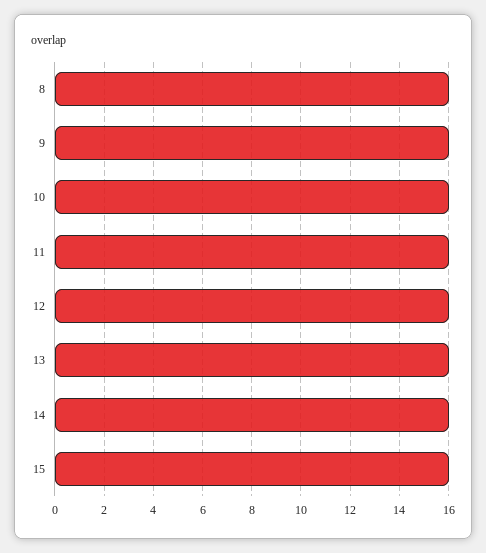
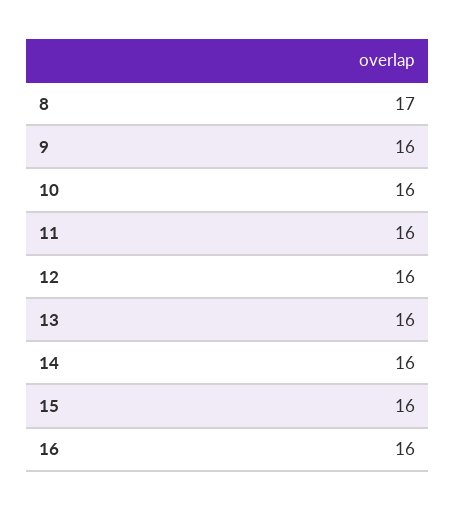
  {
-   "8": 16,
+   "8": 17,
    "9": 16,
    "10": 16,
    "11": 16,
    "12": 16,
    "13": 16,
    "14": 16,
-   "15": 16
+   "15": 16,
+   "16": 16
  }

